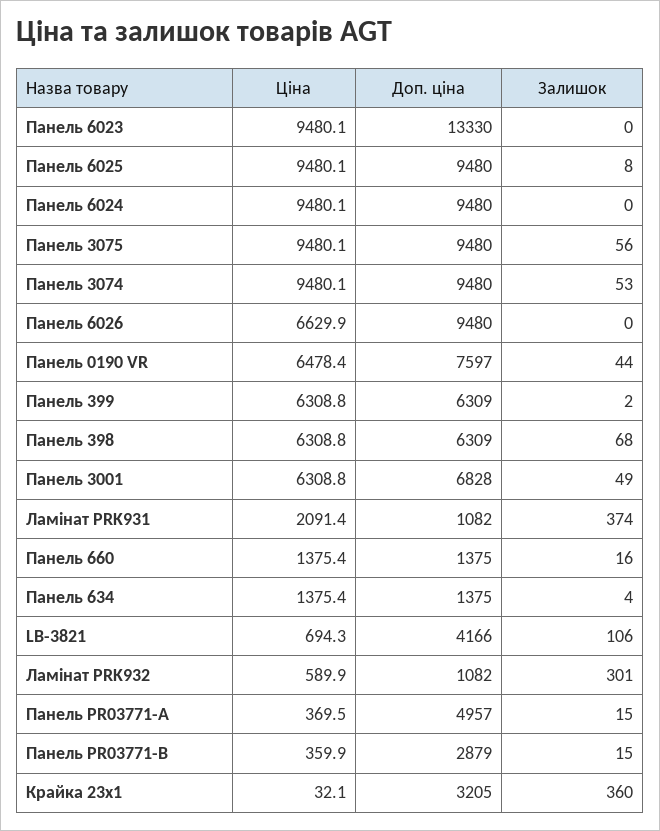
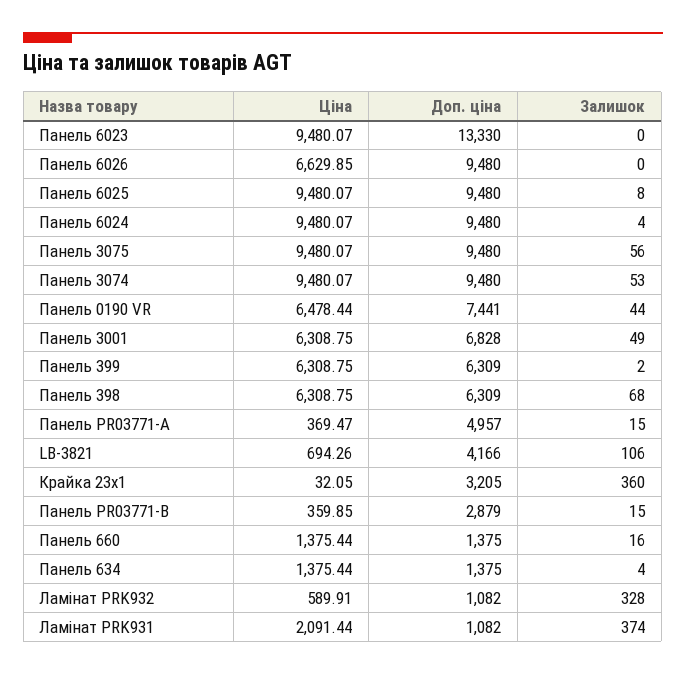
  {
    "Ціна": {
      "Панель 6023": 9480.07,
      "Панель 6025": 9480.07,
      "Панель 6024": 9480.07,
      "Панель 3075": 9480.07,
      "Панель 3074": 9480.07,
      "Панель 6026": 6629.85,
      "Панель 0190 VR": 6478.44,
      "Панель 399": 6308.75,
      "Панель 398": 6308.75,
      "Панель 3001": 6308.75,
      "Ламінат PRK931": 2091.44,
      "Панель 660": 1375.44,
      "Панель 634": 1375.44,
      "LB-3821": 694.26,
      "Ламінат PRK932": 589.91,
      "Панель PR03771-А": 369.47,
      "Панель PR03771-B": 359.85,
      "Крайка 23x1": 32.05
    },
    "Доп. ціна": {
      "Панель 6023": 13330,
      "Панель 6025": 9480,
      "Панель 6024": 9480,
      "Панель 3075": 9480,
      "Панель 3074": 9480,
      "Панель 6026": 9480,
-     "Панель 0190 VR": 7597,
+     "Панель 0190 VR": 7441,
      "Панель 399": 6309,
      "Панель 398": 6309,
      "Панель 3001": 6828,
      "Ламінат PRK931": 1082,
      "Панель 660": 1375,
      "Панель 634": 1375,
      "LB-3821": 4166,
      "Ламінат PRK932": 1082,
      "Панель PR03771-А": 4957,
      "Панель PR03771-B": 2879,
      "Крайка 23x1": 3205
    },
    "Залишок": {
      "Панель 6023": 0,
      "Панель 6025": 8,
-     "Панель 6024": 0,
+     "Панель 6024": 4,
      "Панель 3075": 56,
      "Панель 3074": 53,
      "Панель 6026": 0,
      "Панель 0190 VR": 44,
      "Панель 399": 2,
      "Панель 398": 68,
      "Панель 3001": 49,
      "Ламінат PRK931": 374,
      "Панель 660": 16,
      "Панель 634": 4,
      "LB-3821": 106,
-     "Ламінат PRK932": 301,
+     "Ламінат PRK932": 328,
      "Панель PR03771-А": 15,
      "Панель PR03771-B": 15,
      "Крайка 23x1": 360
    }
  }

